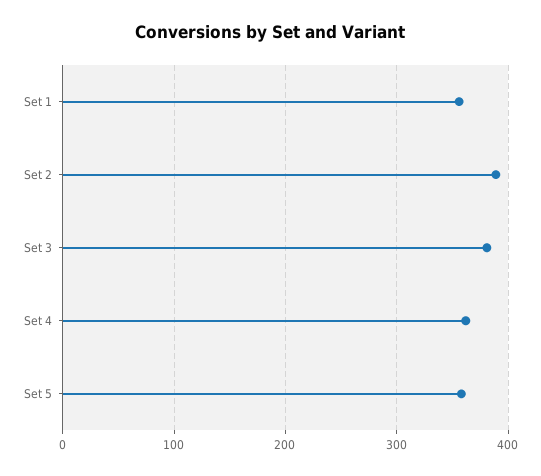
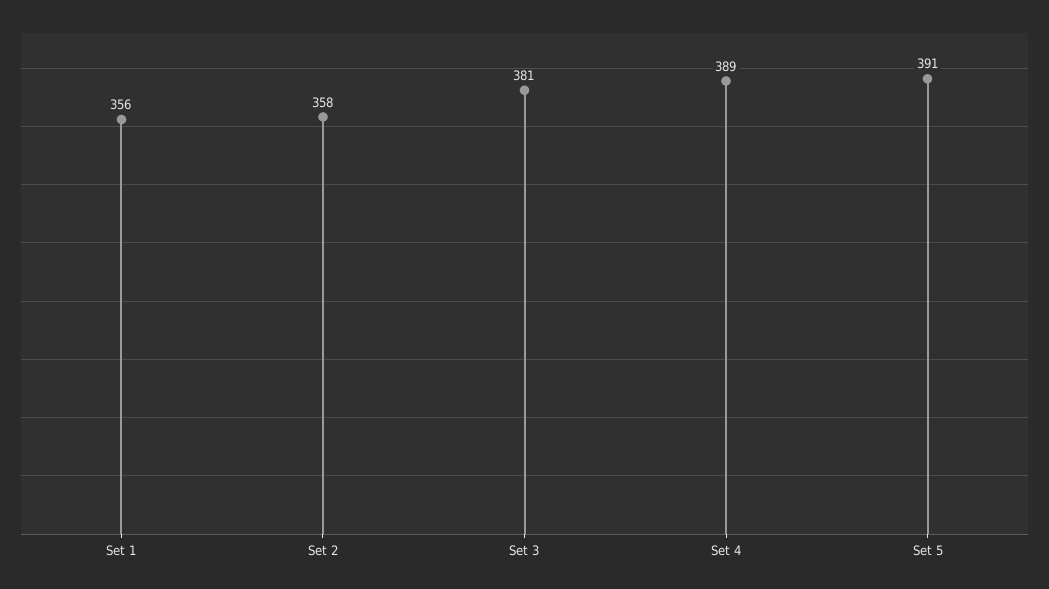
  {
    "Set 1": 356,
-   "Set 2": 390,
+   "Set 2": 358,
    "Set 3": 381,
-   "Set 4": 360,
+   "Set 4": 389,
-   "Set 5": 360
+   "Set 5": 391
  }

